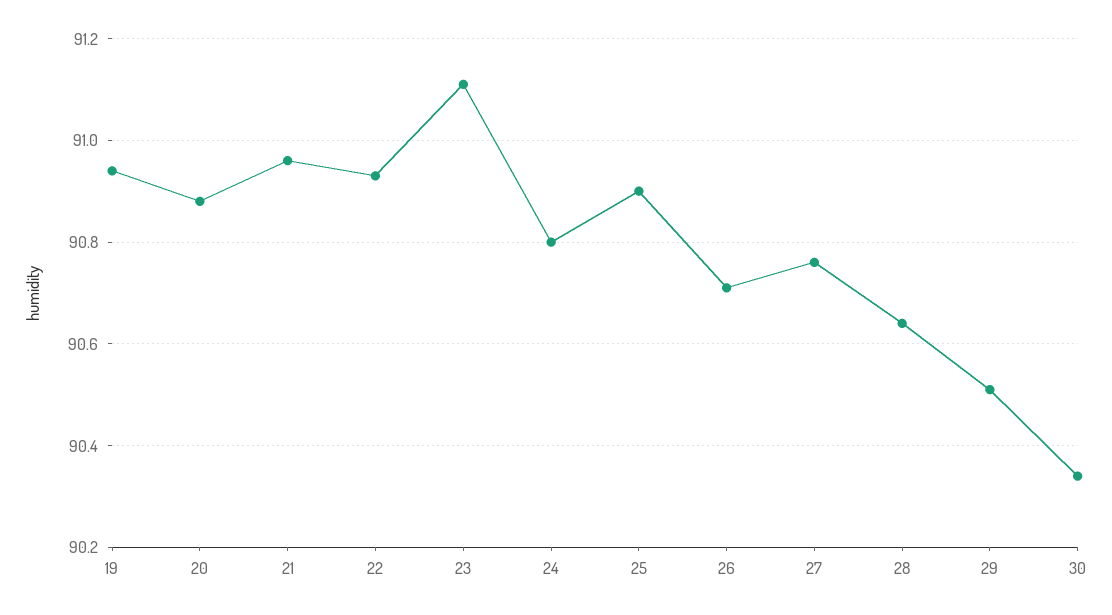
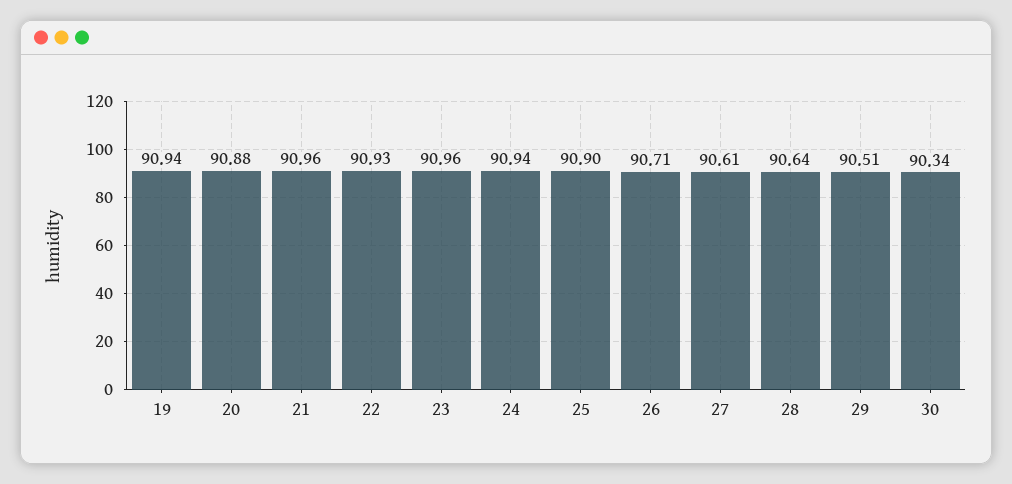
  {
    "19": 90.94,
    "20": 90.88,
    "21": 90.96,
    "22": 90.93,
-   "23": 91.1,
+   "23": 90.96,
-   "24": 90.8,
+   "24": 90.94,
    "25": 90.9,
    "26": 90.71,
-   "27": 90.75,
+   "27": 90.61,
    "28": 90.64,
    "29": 90.51,
    "30": 90.34
  }

